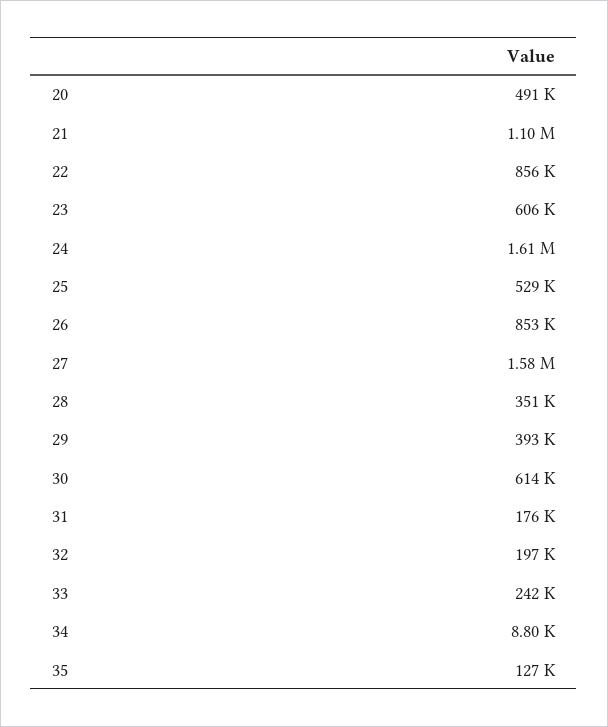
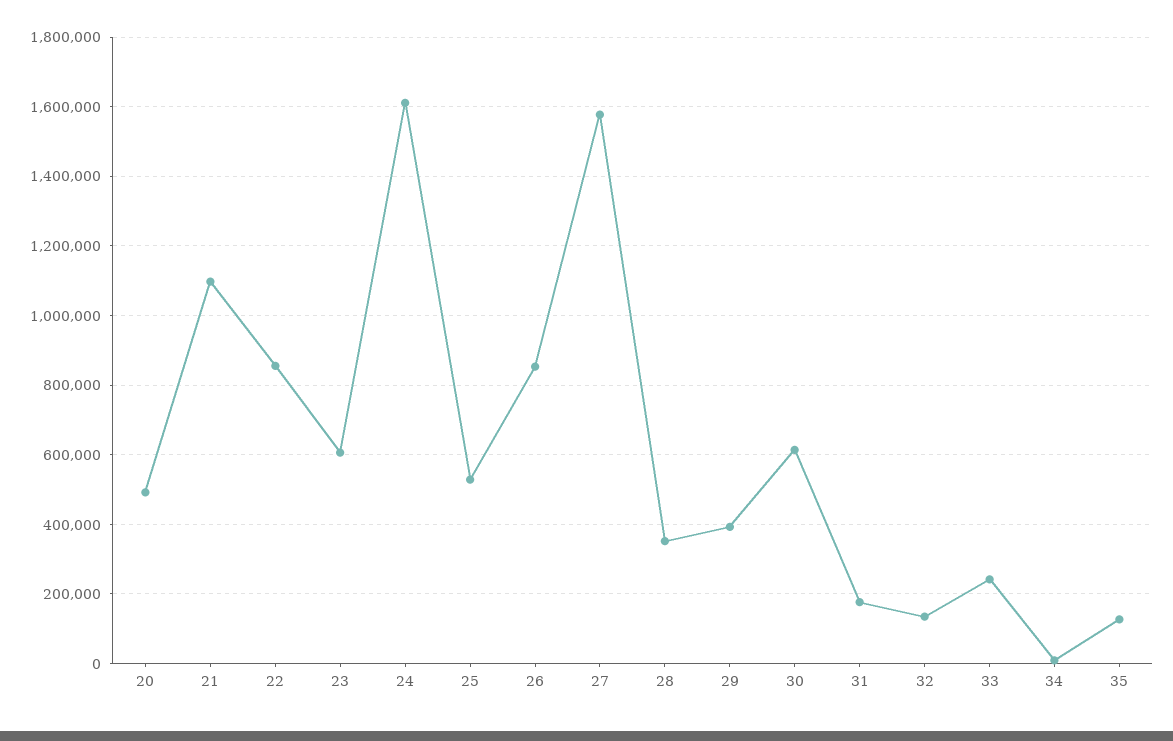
  {
    "20": 491000,
    "21": 1100000,
    "22": 856000,
    "23": 606000,
    "24": 1610000,
    "25": 529000,
    "26": 853000,
    "27": 1580000,
    "28": 351000,
    "29": 393000,
    "30": 614000,
    "31": 176000,
-   "32": 197000,
+   "32": 140000,
    "33": 242000,
    "34": 8800,
    "35": 127000
  }

